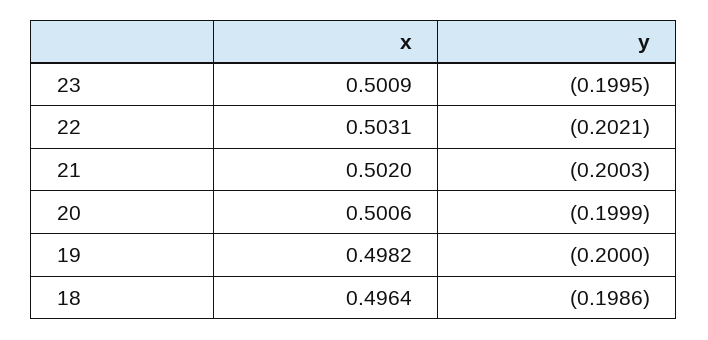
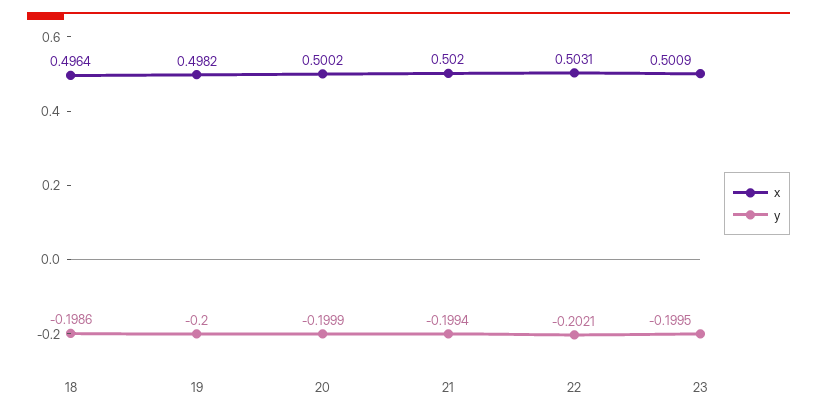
  {
    "x": {
      "23": 0.5009,
      "22": 0.5031,
      "21": 0.502,
-     "20": 0.5006,
+     "20": 0.5002,
      "19": 0.4982,
      "18": 0.4964
    },
    "y": {
      "23": -0.1995,
      "22": -0.2021,
-     "21": -0.2003,
+     "21": -0.1994,
      "20": -0.1999,
      "19": -0.2,
      "18": -0.1986
    }
  }

